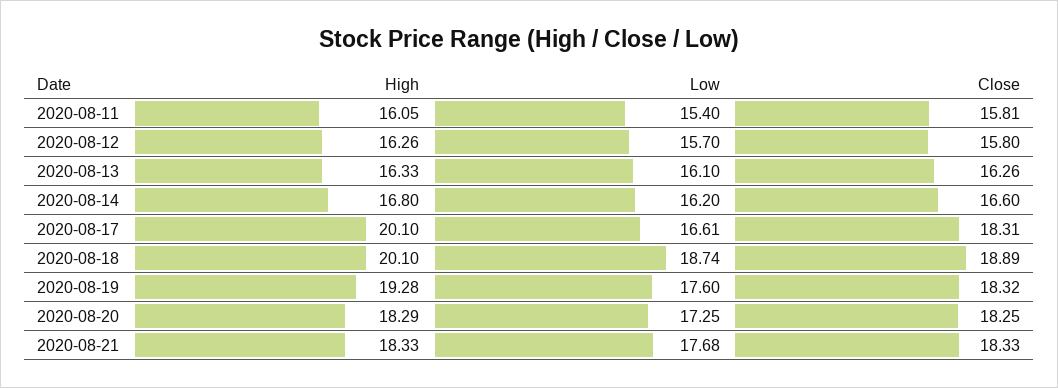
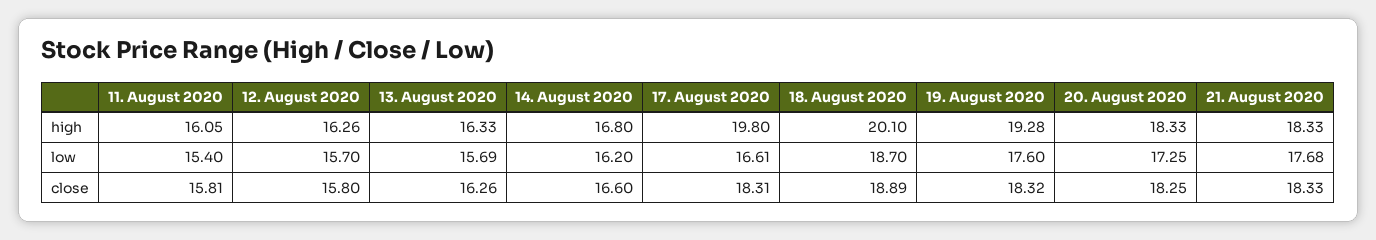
  {
    "High": {
      "2020-08-11": 16.05,
      "2020-08-12": 16.26,
      "2020-08-13": 16.33,
      "2020-08-14": 16.8,
-     "2020-08-17": 20.1,
+     "2020-08-17": 19.8,
      "2020-08-18": 20.1,
      "2020-08-19": 19.28,
-     "2020-08-20": 18.29,
+     "2020-08-20": 18.33,
      "2020-08-21": 18.33
    },
    "Low": {
      "2020-08-11": 15.4,
      "2020-08-12": 15.7,
-     "2020-08-13": 16.1,
+     "2020-08-13": 15.69,
      "2020-08-14": 16.2,
      "2020-08-17": 16.61,
-     "2020-08-18": 18.74,
+     "2020-08-18": 18.7,
      "2020-08-19": 17.6,
      "2020-08-20": 17.25,
      "2020-08-21": 17.68
    },
    "Close": {
      "2020-08-11": 15.81,
      "2020-08-12": 15.8,
      "2020-08-13": 16.26,
      "2020-08-14": 16.6,
      "2020-08-17": 18.31,
      "2020-08-18": 18.89,
      "2020-08-19": 18.32,
      "2020-08-20": 18.25,
      "2020-08-21": 18.33
    }
  }

